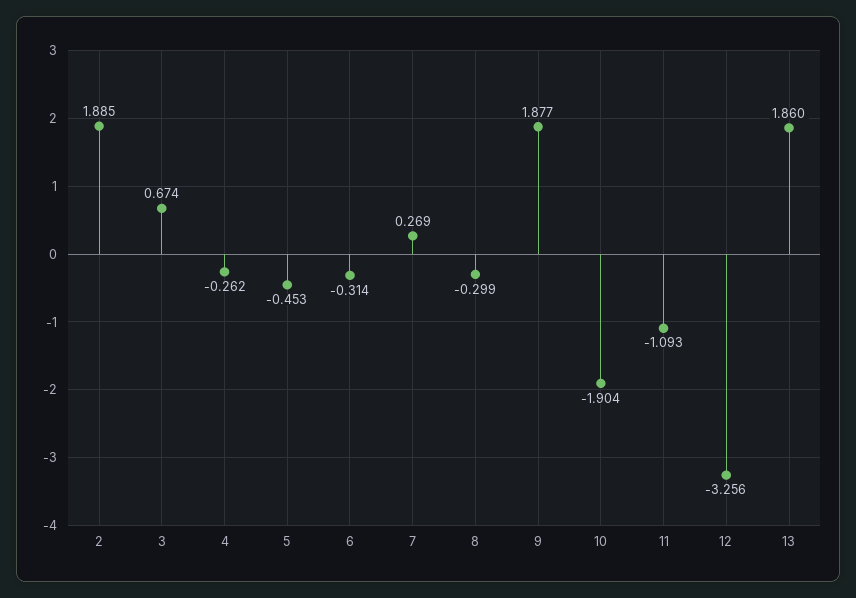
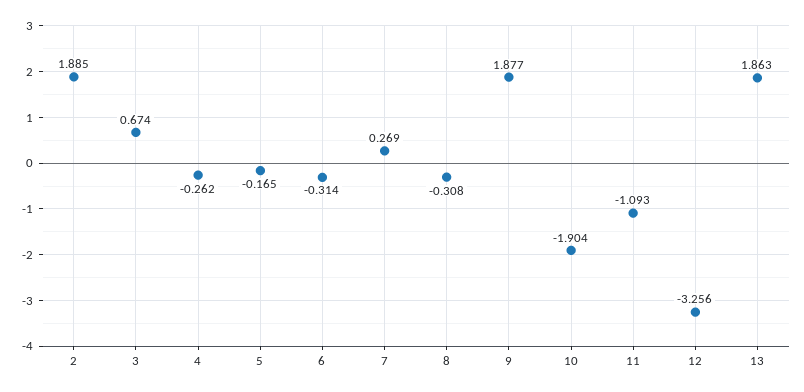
  {
    "2": 1.885,
    "3": 0.674,
    "4": -0.262,
-   "5": -0.453,
+   "5": -0.165,
    "6": -0.314,
    "7": 0.269,
-   "8": -0.299,
+   "8": -0.308,
    "9": 1.877,
    "10": -1.904,
    "11": -1.093,
    "12": -3.256,
-   "13": 1.86
+   "13": 1.863
  }

